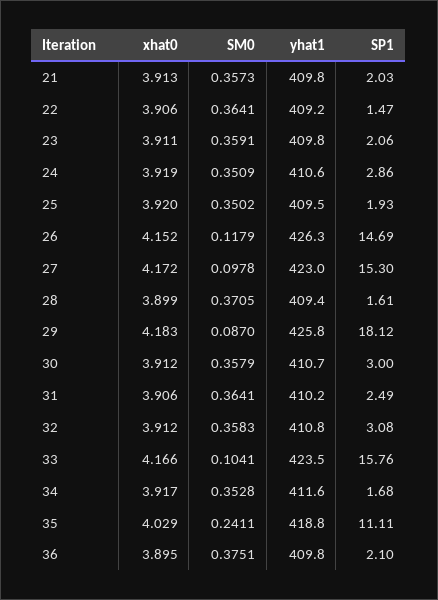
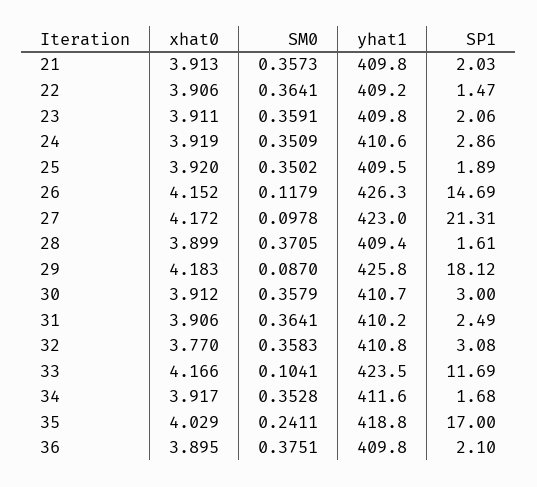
  {
    "xhat0": {
      "21": 3.913,
      "22": 3.906,
      "23": 3.911,
      "24": 3.919,
      "25": 3.92,
      "26": 4.152,
      "27": 4.172,
      "28": 3.899,
      "29": 4.183,
      "30": 3.912,
      "31": 3.906,
-     "32": 3.912,
+     "32": 3.77,
      "33": 4.166,
      "34": 3.917,
      "35": 4.029,
      "36": 3.895
    },
    "SM0": {
      "21": 0.3573,
      "22": 0.3641,
      "23": 0.3591,
      "24": 0.3509,
      "25": 0.3502,
      "26": 0.1179,
      "27": 0.0978,
      "28": 0.3705,
      "29": 0.087,
      "30": 0.3579,
      "31": 0.3641,
      "32": 0.3583,
      "33": 0.1041,
      "34": 0.3528,
      "35": 0.2411,
      "36": 0.3751
    },
    "yhat1": {
      "21": 409.8,
      "22": 409.2,
      "23": 409.8,
      "24": 410.6,
      "25": 409.5,
      "26": 426.3,
      "27": 423,
      "28": 409.4,
      "29": 425.8,
      "30": 410.7,
      "31": 410.2,
      "32": 410.8,
      "33": 423.5,
      "34": 411.6,
      "35": 418.8,
      "36": 409.8
    },
    "SP1": {
      "21": 2.03,
      "22": 1.47,
      "23": 2.06,
      "24": 2.86,
-     "25": 1.93,
+     "25": 1.89,
      "26": 14.69,
-     "27": 15.3,
+     "27": 21.31,
      "28": 1.61,
      "29": 18.12,
      "30": 3,
      "31": 2.49,
      "32": 3.08,
-     "33": 15.76,
+     "33": 11.69,
      "34": 1.68,
-     "35": 11.11,
+     "35": 17,
      "36": 2.1
    }
  }

